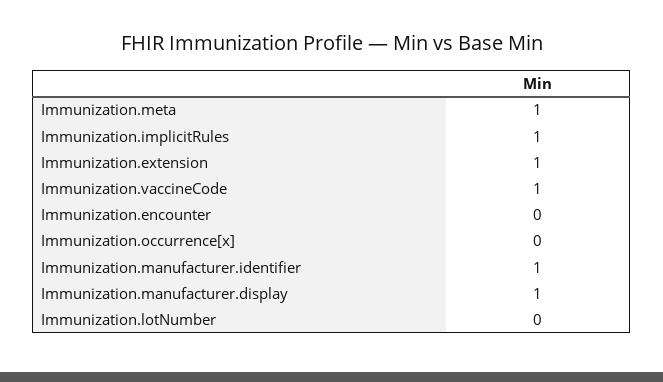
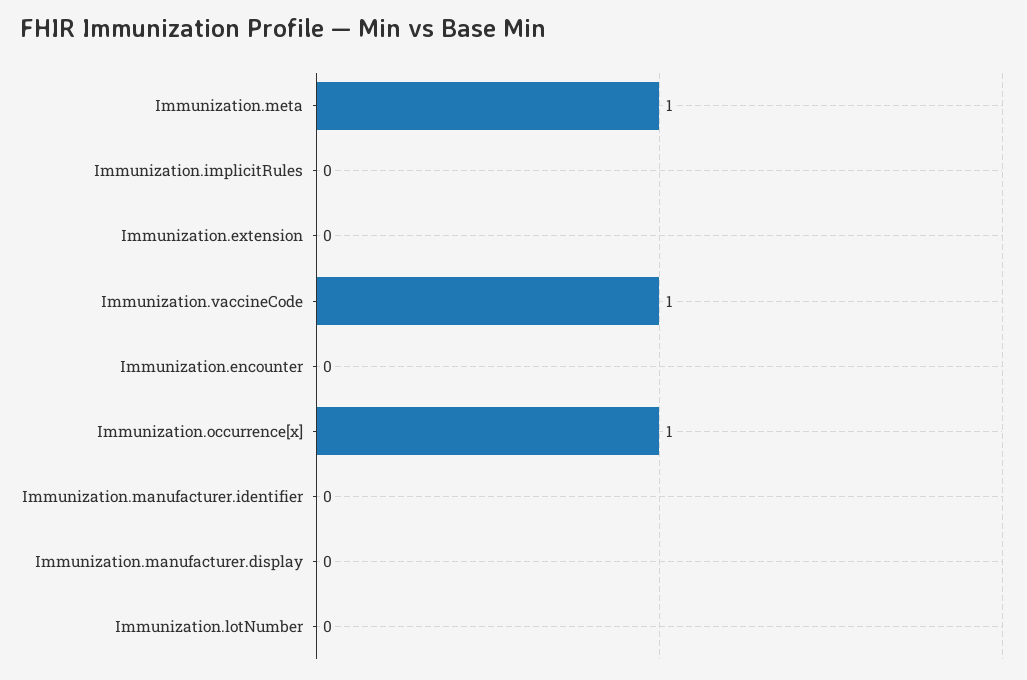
  {
    "Immunization.meta": 1,
-   "Immunization.implicitRules": 1,
+   "Immunization.implicitRules": 0,
-   "Immunization.extension": 1,
+   "Immunization.extension": 0,
    "Immunization.vaccineCode": 1,
    "Immunization.encounter": 0,
-   "Immunization.occurrence[x]": 0,
+   "Immunization.occurrence[x]": 1,
-   "Immunization.manufacturer.identifier": 1,
+   "Immunization.manufacturer.identifier": 0,
-   "Immunization.manufacturer.display": 1,
+   "Immunization.manufacturer.display": 0,
    "Immunization.lotNumber": 0
  }

